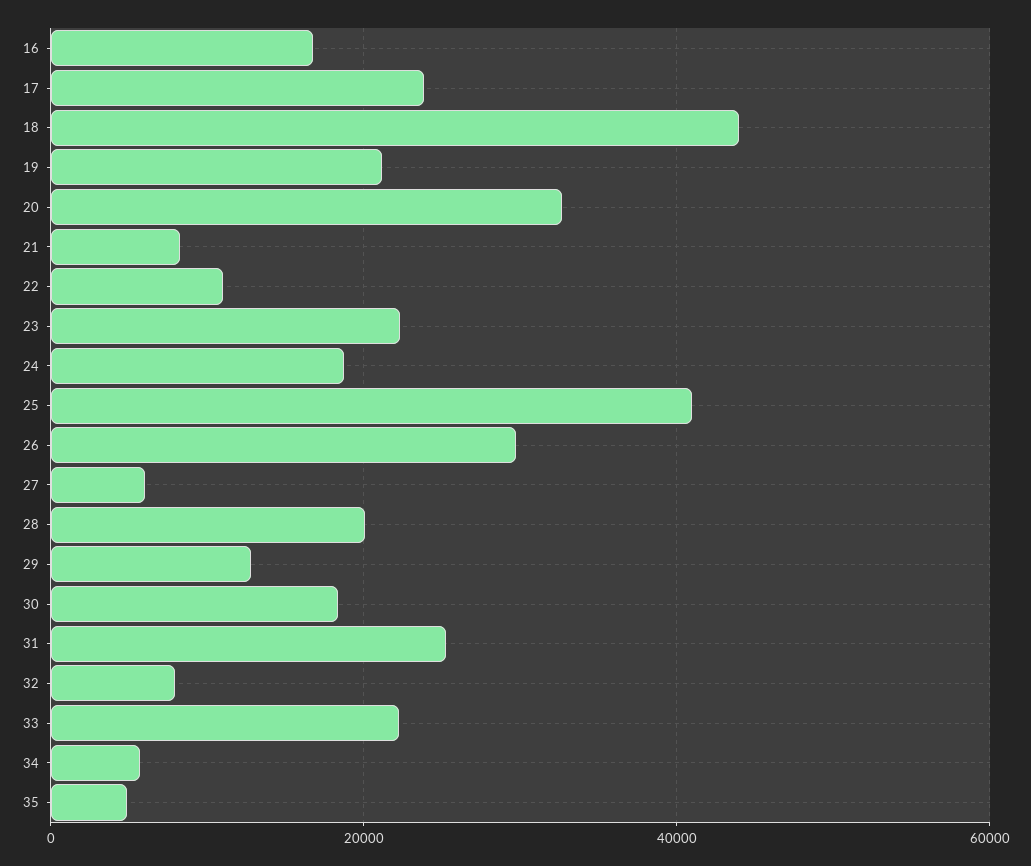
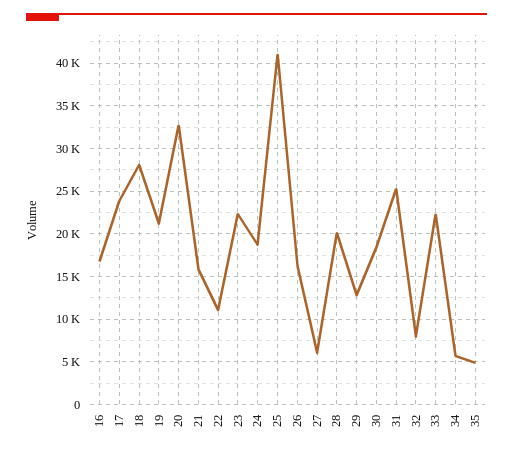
  {
    "16": 17000,
    "17": 24000,
-   "18": 44000,
+   "18": 28000,
    "19": 21000,
    "20": 33000,
-   "21": 8000,
+   "21": 16000,
    "22": 11000,
    "23": 22000,
    "24": 19000,
    "25": 41000,
-   "26": 30000,
+   "26": 16000,
    "27": 6000,
    "28": 20000,
    "29": 13000,
    "30": 18000,
    "31": 25000,
    "32": 8000,
    "33": 22000,
    "34": 6000,
    "35": 5000
  }

